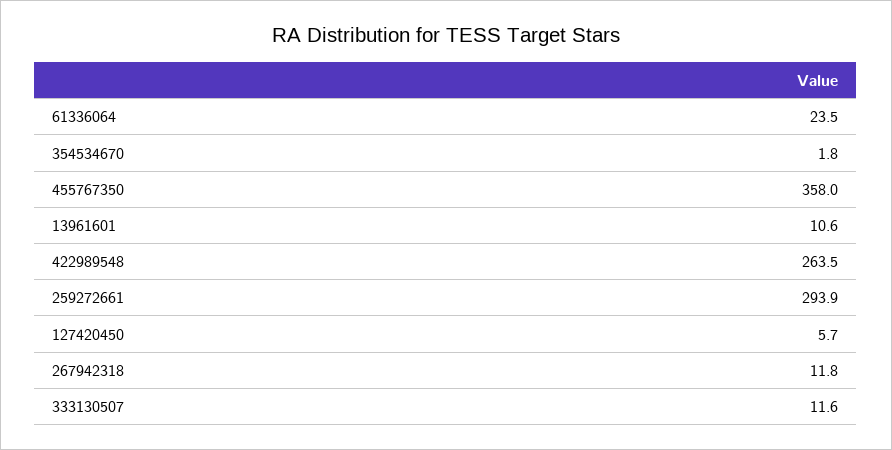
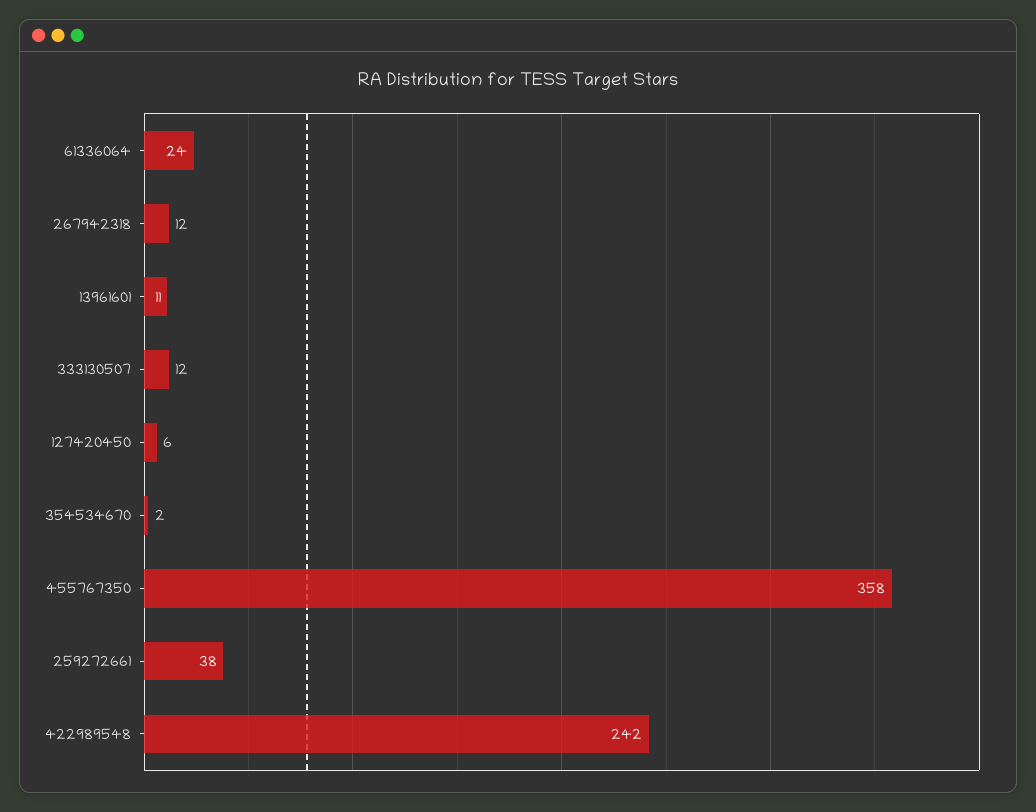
  {
    "61336064": 23.5,
    "354534670": 1.8,
    "455767350": 358,
    "13961601": 10.6,
-   "422989548": 263.5,
+   "422989548": 242,
-   "259272661": 293.9,
+   "259272661": 38,
    "127420450": 5.7,
    "267942318": 11.8,
    "333130507": 11.6
  }

